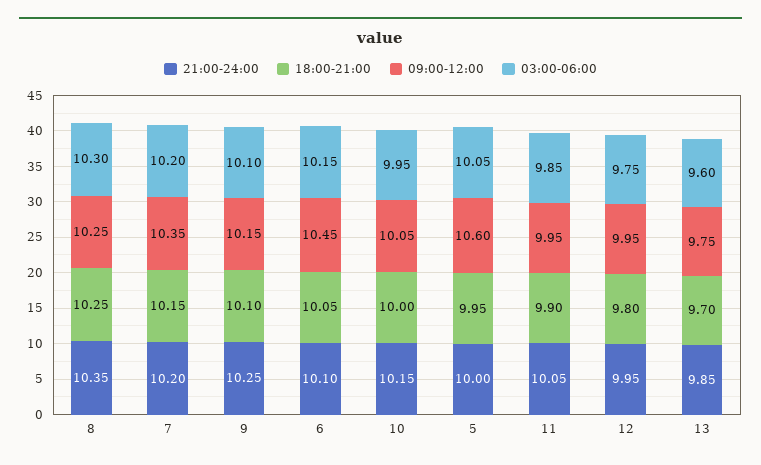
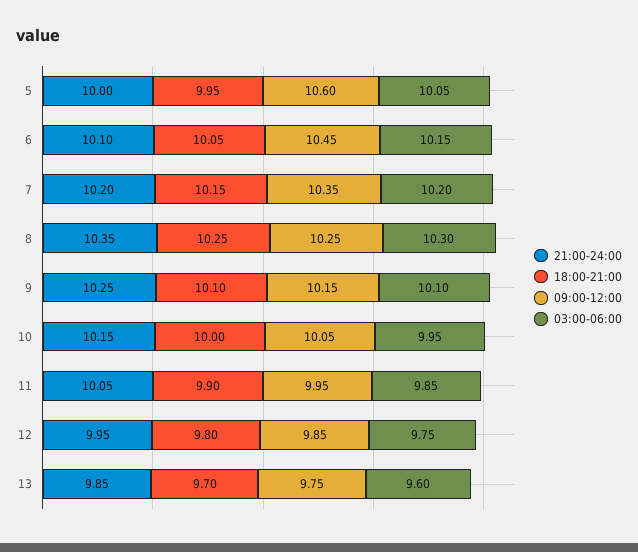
  {
    "21:00-24:00": {
      "8": 10.35,
      "7": 10.2,
      "9": 10.25,
      "6": 10.1,
      "10": 10.15,
      "5": 10,
      "11": 10.05,
      "12": 9.95,
      "13": 9.85
    },
    "18:00-21:00": {
      "8": 10.25,
      "7": 10.15,
      "9": 10.1,
      "6": 10.05,
      "10": 10,
      "5": 9.95,
      "11": 9.9,
      "12": 9.8,
      "13": 9.7
    },
    "09:00-12:00": {
      "8": 10.25,
      "7": 10.35,
      "9": 10.15,
      "6": 10.45,
      "10": 10.05,
      "5": 10.6,
      "11": 9.95,
-     "12": 9.95,
+     "12": 9.85,
      "13": 9.75
    },
    "03:00-06:00": {
      "8": 10.3,
      "7": 10.2,
      "9": 10.1,
      "6": 10.15,
      "10": 9.95,
      "5": 10.05,
      "11": 9.85,
      "12": 9.75,
      "13": 9.6
    }
  }

